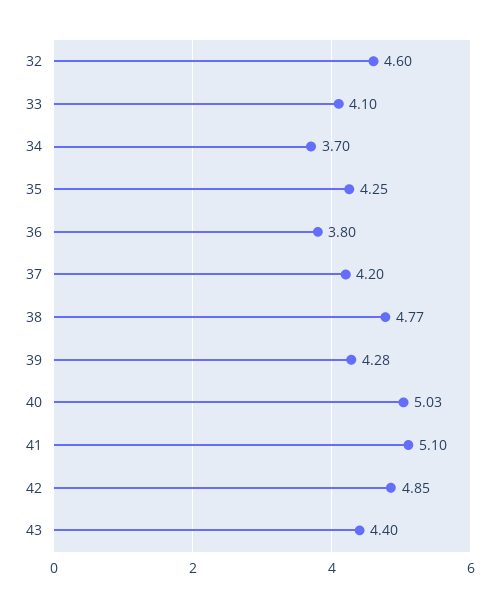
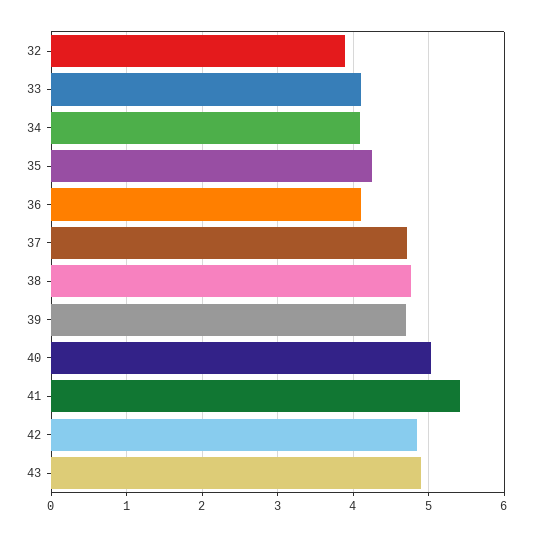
  {
-   "32": 4.6,
+   "32": 3.9,
    "33": 4.1,
-   "34": 3.7,
+   "34": 4.1,
    "35": 4.25,
-   "36": 3.8,
+   "36": 4.1,
-   "37": 4.2,
+   "37": 4.7,
    "38": 4.77,
-   "39": 4.28,
+   "39": 4.7,
    "40": 5.03,
-   "41": 5.1,
+   "41": 5.4,
    "42": 4.85,
-   "43": 4.4
+   "43": 4.9
  }

